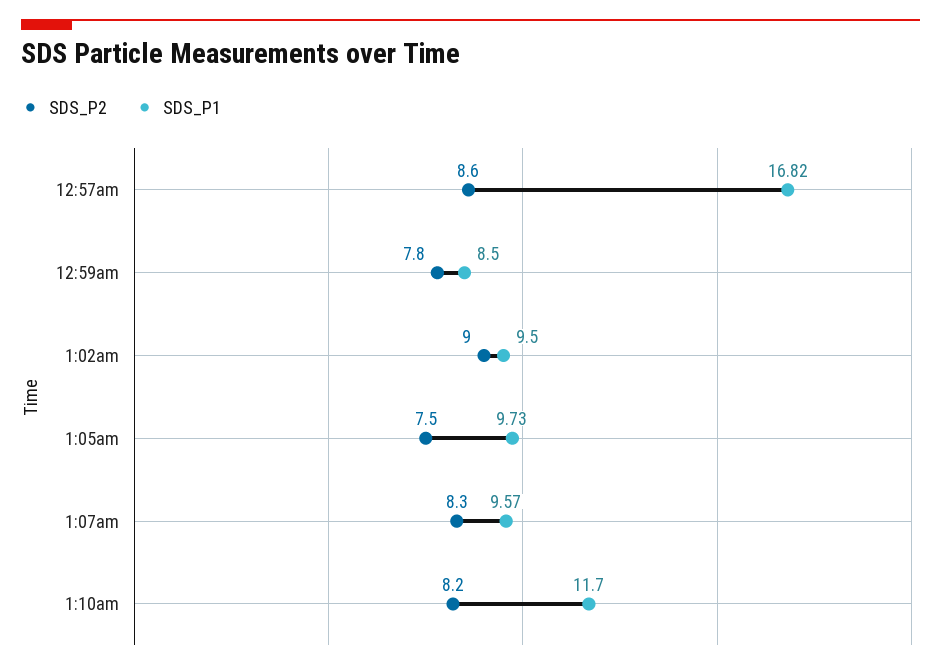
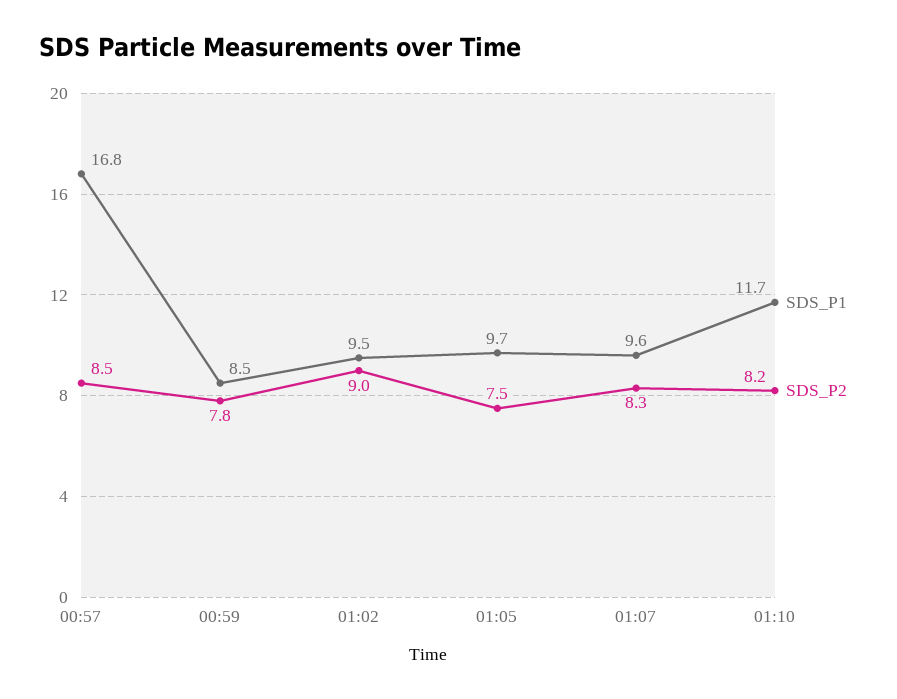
  {
    "SDS_P2": {
-     "12:57am": 8.6,
+     "12:57am": 8.5,
      "12:59am": 7.8,
      "1:02am": 9,
      "1:05am": 7.5,
      "1:07am": 8.3,
      "1:10am": 8.2
    },
    "SDS_P1": {
      "12:57am": 16.82,
      "12:59am": 8.5,
      "1:02am": 9.5,
      "1:05am": 9.73,
      "1:07am": 9.57,
      "1:10am": 11.7
    }
  }

